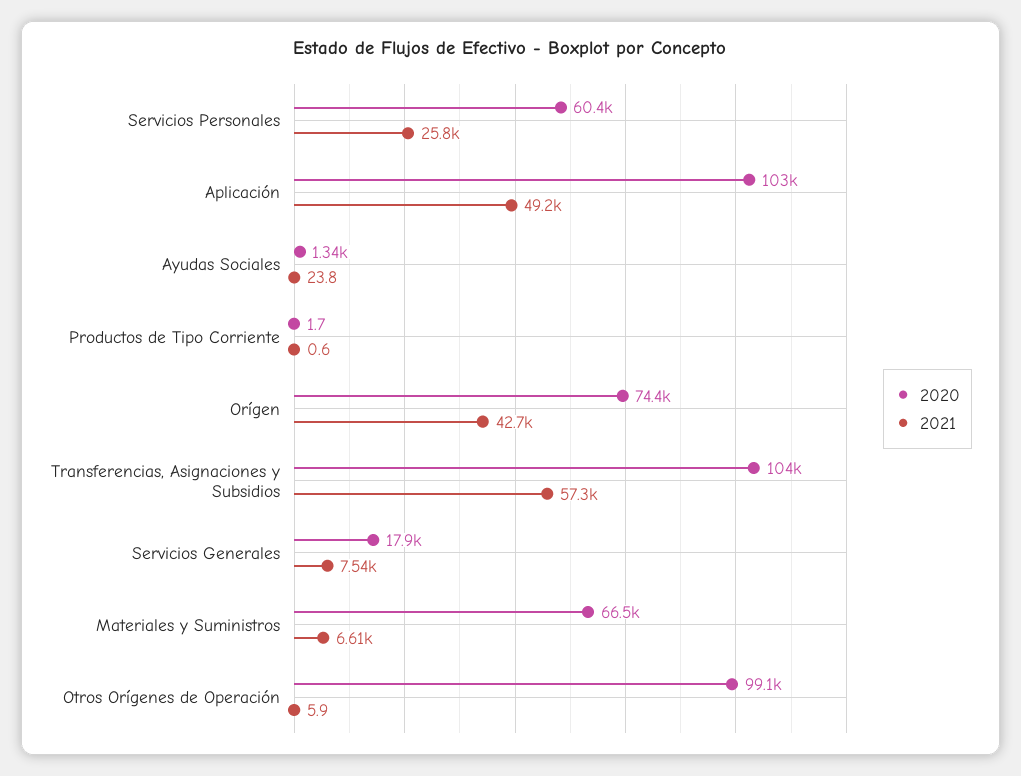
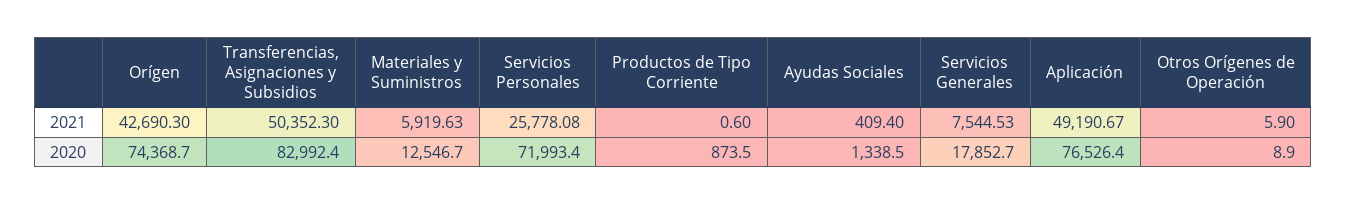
  {
    "2020": {
-     "Servicios Personales": 60400,
+     "Servicios Personales": 71993.4,
-     "Aplicación": 103000,
+     "Aplicación": 76526.4,
      "Ayudas Sociales": 1338.5,
-     "Productos de Tipo Corriente": 1.7,
+     "Productos de Tipo Corriente": 873.5,
      "Orígen": 74368.7,
-     "Transferencias, Asignaciones y Subsidios": 104000,
+     "Transferencias, Asignaciones y Subsidios": 82992.4,
      "Servicios Generales": 17852.7,
-     "Materiales y Suministros": 66500,
+     "Materiales y Suministros": 12546.7,
-     "Otros Orígenes de Operación": 99100
+     "Otros Orígenes de Operación": 8.9
    },
    "2021": {
      "Servicios Personales": 25778.08,
      "Aplicación": 49190.67,
-     "Ayudas Sociales": 23.8,
+     "Ayudas Sociales": 409.4,
      "Productos de Tipo Corriente": 0.6,
      "Orígen": 42690.3,
-     "Transferencias, Asignaciones y Subsidios": 57300,
+     "Transferencias, Asignaciones y Subsidios": 50352.3,
      "Servicios Generales": 7544.53,
-     "Materiales y Suministros": 6610,
+     "Materiales y Suministros": 5919.63,
      "Otros Orígenes de Operación": 5.9
    }
  }

